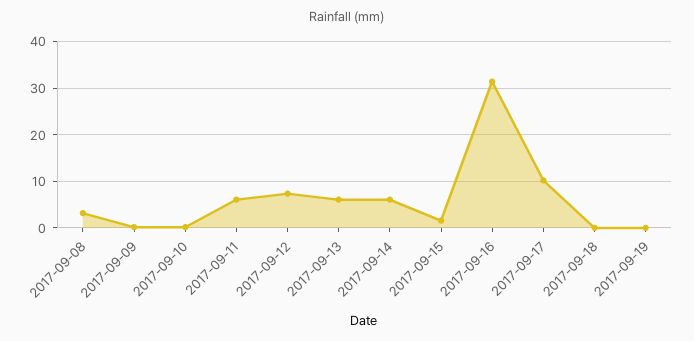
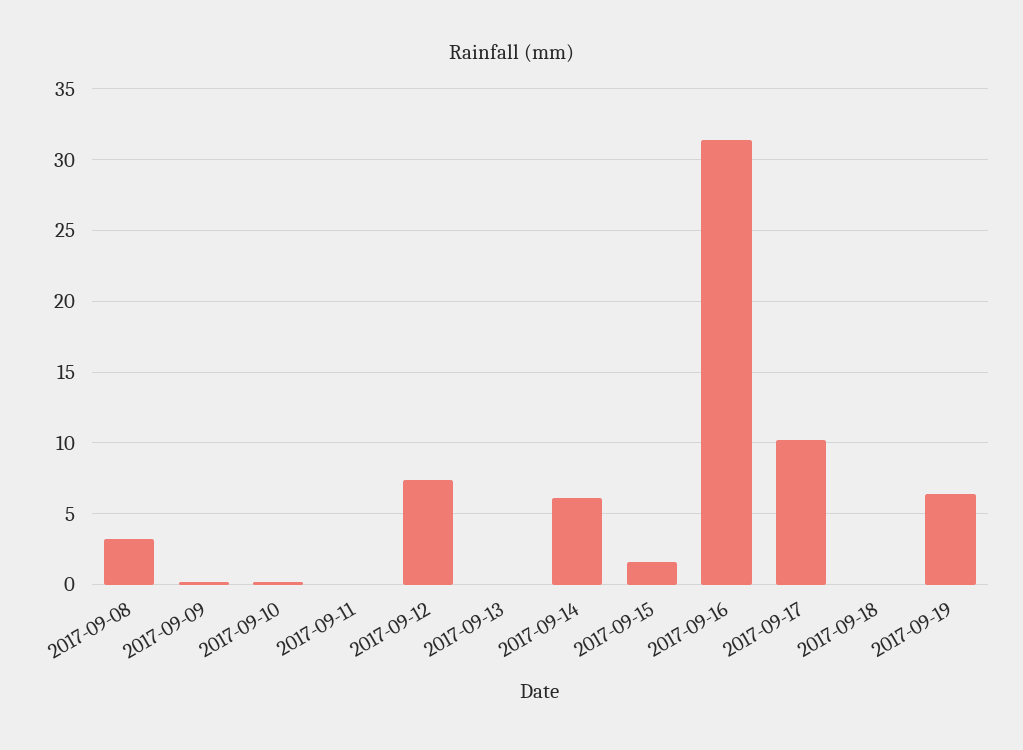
  {
    "2017-09-08": 3,
    "2017-09-09": 0,
    "2017-09-10": 0,
-   "2017-09-11": 6,
+   "2017-09-11": 0,
    "2017-09-12": 7.5,
-   "2017-09-13": 6,
+   "2017-09-13": 0,
    "2017-09-14": 6,
    "2017-09-15": 1.5,
    "2017-09-16": 31.5,
    "2017-09-17": 10,
    "2017-09-18": 0,
-   "2017-09-19": 0
+   "2017-09-19": 6.5
  }

